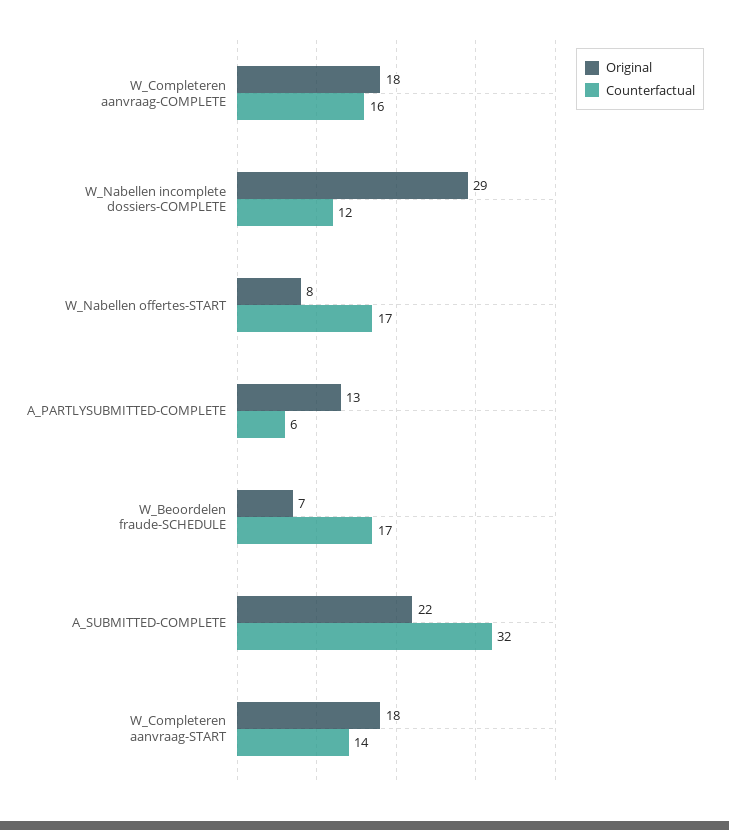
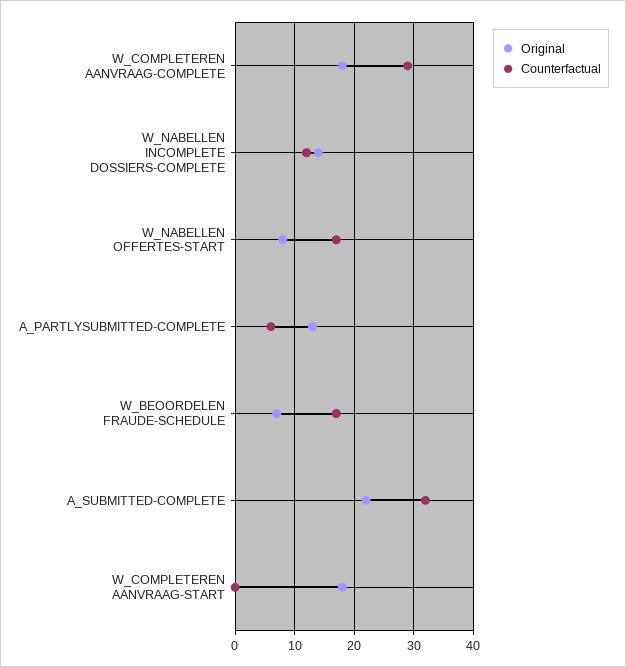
  {
    "Original": {
      "W_Completeren aanvraag-COMPLETE": 18,
-     "W_Nabellen incomplete dossiers-COMPLETE": 29,
+     "W_Nabellen incomplete dossiers-COMPLETE": 15,
      "W_Nabellen offertes-START": 8,
      "A_PARTLYSUBMITTED-COMPLETE": 13,
      "W_Beoordelen fraude-SCHEDULE": 7,
      "A_SUBMITTED-COMPLETE": 22,
      "W_Completeren aanvraag-START": 18
    },
    "Counterfactual": {
-     "W_Completeren aanvraag-COMPLETE": 16,
+     "W_Completeren aanvraag-COMPLETE": 30,
      "W_Nabellen incomplete dossiers-COMPLETE": 12,
      "W_Nabellen offertes-START": 17,
      "A_PARTLYSUBMITTED-COMPLETE": 6,
      "W_Beoordelen fraude-SCHEDULE": 17,
      "A_SUBMITTED-COMPLETE": 32,
-     "W_Completeren aanvraag-START": 14
+     "W_Completeren aanvraag-START": 0
    }
  }

